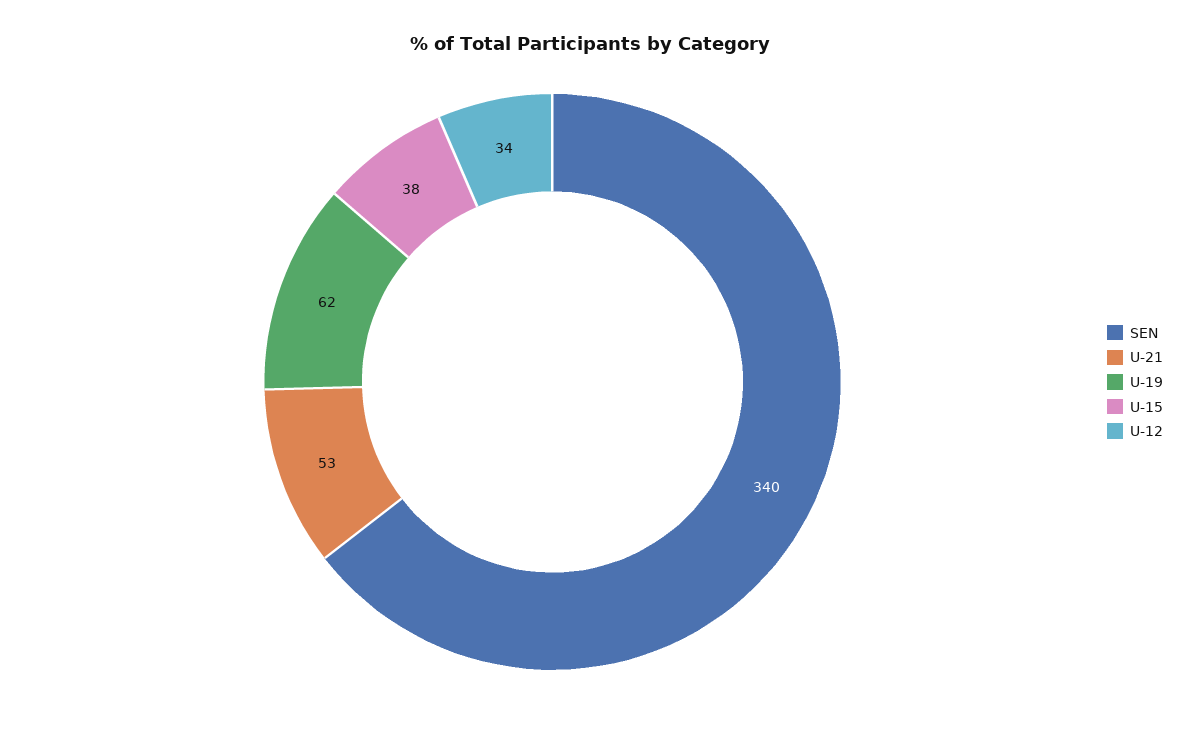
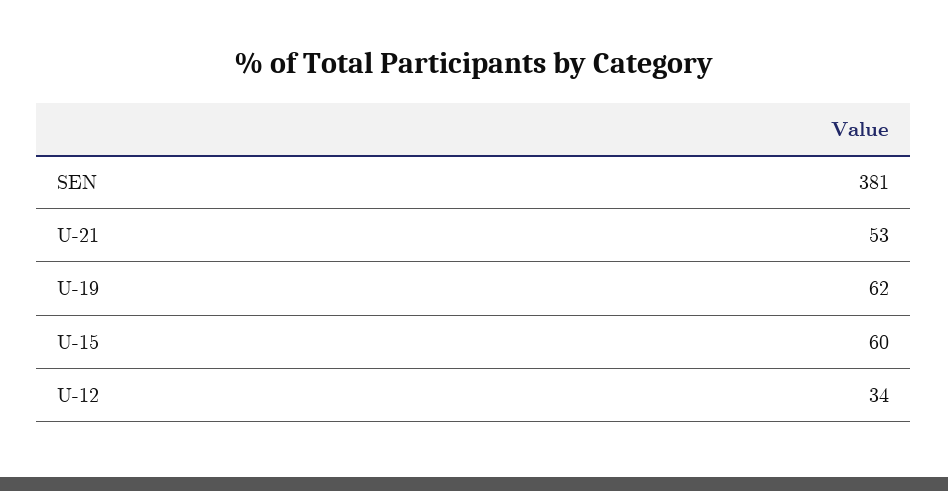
  {
-   "SEN": 340,
+   "SEN": 381,
    "U-21": 53,
    "U-19": 62,
-   "U-15": 38,
+   "U-15": 60,
    "U-12": 34
  }

